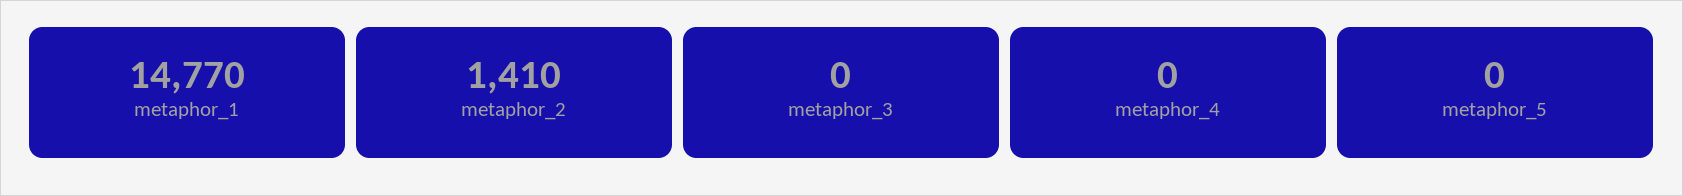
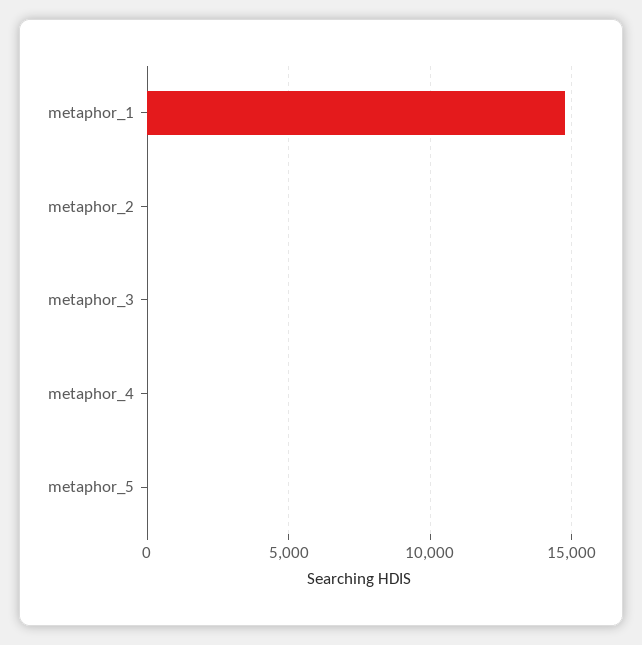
  {
    "metaphor_1": 14770,
-   "metaphor_2": 1410,
+   "metaphor_2": 0,
    "metaphor_3": 0,
    "metaphor_4": 0,
    "metaphor_5": 0
  }

